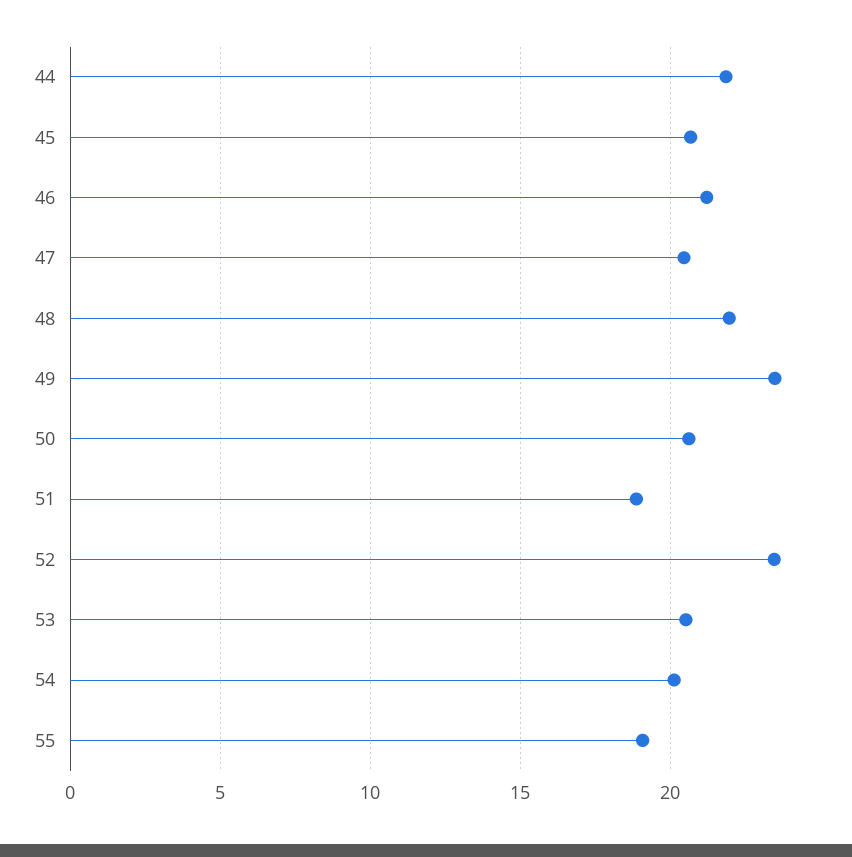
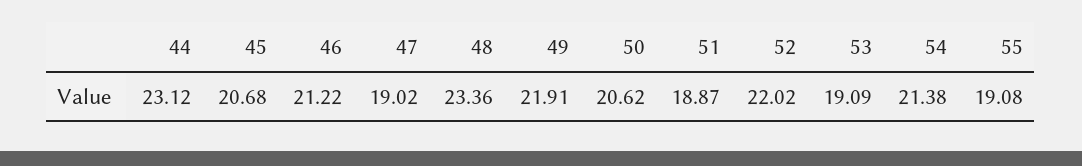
  {
-   "44": 22,
+   "44": 23.12,
    "45": 20.68,
    "46": 21.22,
-   "47": 20.5,
+   "47": 19.02,
-   "48": 22,
+   "48": 23.36,
-   "49": 23.5,
+   "49": 21.91,
    "50": 20.62,
    "51": 18.87,
-   "52": 23.5,
+   "52": 22.02,
-   "53": 20.5,
+   "53": 19.09,
-   "54": 20,
+   "54": 21.38,
    "55": 19.08
  }

